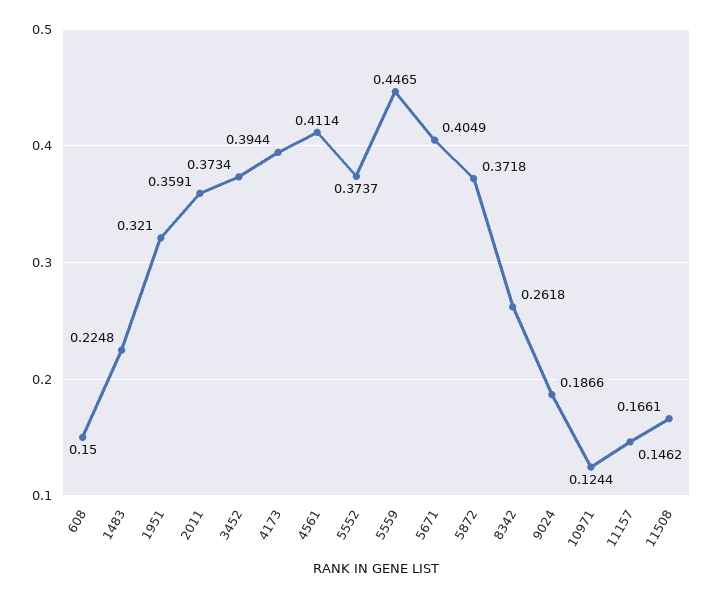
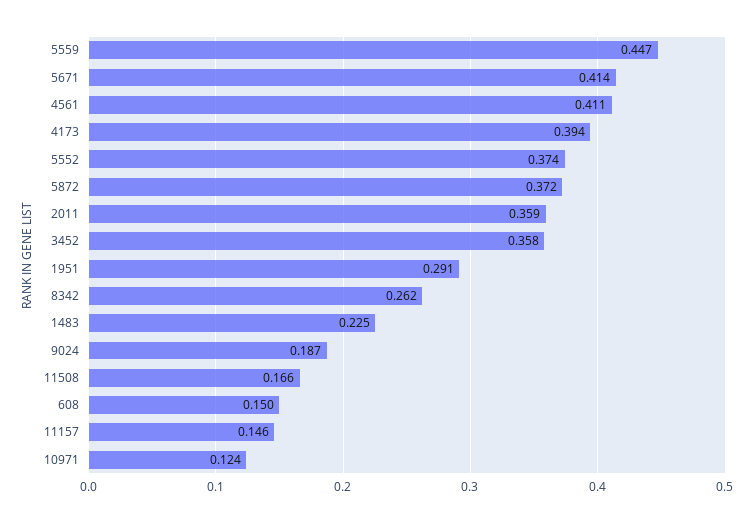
  {
    "608": 0.15,
    "1483": 0.2248,
-   "1951": 0.321,
+   "1951": 0.291,
    "2011": 0.3591,
-   "3452": 0.3734,
+   "3452": 0.358,
    "4173": 0.3944,
    "4561": 0.4114,
    "5552": 0.3737,
    "5559": 0.4465,
-   "5671": 0.4049,
+   "5671": 0.414,
    "5872": 0.3718,
    "8342": 0.2618,
    "9024": 0.1866,
    "10971": 0.1244,
    "11157": 0.1462,
    "11508": 0.1661
  }

